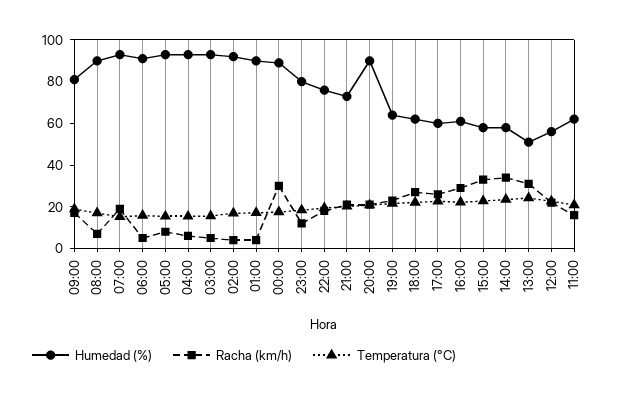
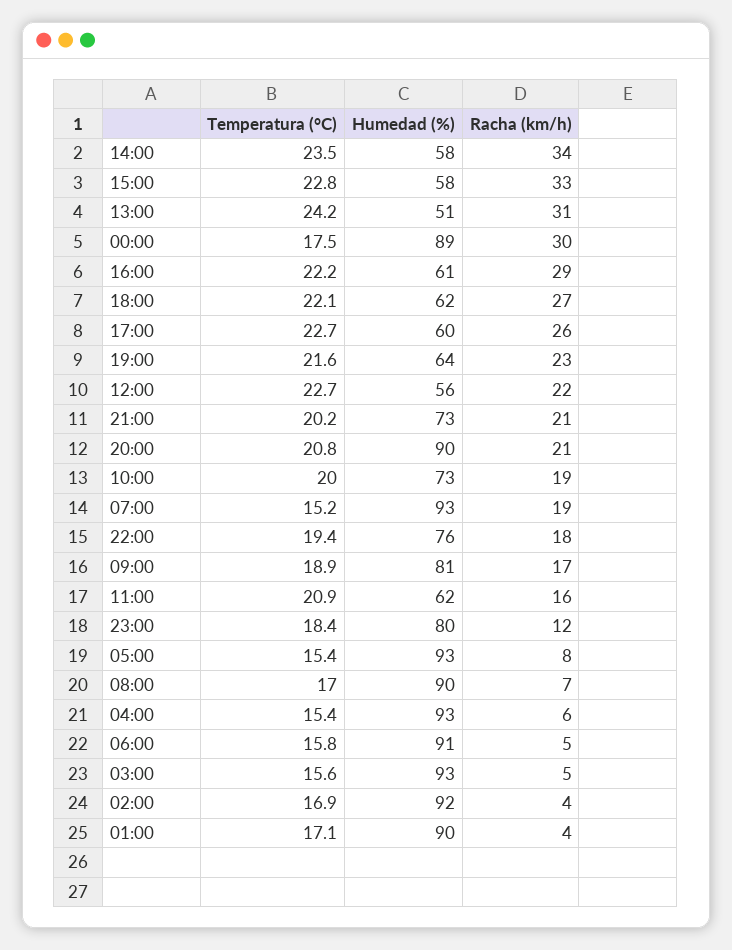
  {
    "Humedad (%)": {
      "09:00": 81,
      "08:00": 90,
      "07:00": 93,
      "06:00": 91,
      "05:00": 93,
      "04:00": 93,
      "03:00": 93,
      "02:00": 92,
      "01:00": 90,
      "00:00": 89,
      "23:00": 80,
      "22:00": 76,
      "21:00": 73,
      "20:00": 90,
      "19:00": 64,
      "18:00": 62,
      "17:00": 60,
      "16:00": 61,
      "15:00": 58,
      "14:00": 58,
      "13:00": 51,
      "12:00": 56,
-     "11:00": 62
+     "11:00": 62,
+     "10:00": 73
    },
    "Racha (km/h)": {
      "09:00": 17,
      "08:00": 7,
      "07:00": 19,
      "06:00": 5,
      "05:00": 8,
      "04:00": 6,
      "03:00": 5,
      "02:00": 4,
      "01:00": 4,
      "00:00": 30,
      "23:00": 12,
      "22:00": 18,
      "21:00": 21,
      "20:00": 21,
      "19:00": 23,
      "18:00": 27,
      "17:00": 26,
      "16:00": 29,
      "15:00": 33,
      "14:00": 34,
      "13:00": 31,
      "12:00": 22,
-     "11:00": 16
+     "11:00": 16,
+     "10:00": 19
    },
    "Temperatura (°C)": {
      "09:00": 18.9,
      "08:00": 17,
      "07:00": 15.2,
      "06:00": 15.8,
      "05:00": 15.4,
      "04:00": 15.4,
      "03:00": 15.6,
      "02:00": 16.9,
      "01:00": 17.1,
      "00:00": 17.5,
      "23:00": 18.4,
      "22:00": 19.4,
      "21:00": 20.2,
      "20:00": 20.8,
      "19:00": 21.6,
      "18:00": 22.1,
      "17:00": 22.7,
      "16:00": 22.2,
      "15:00": 22.8,
      "14:00": 23.5,
      "13:00": 24.2,
      "12:00": 22.7,
-     "11:00": 20.9
+     "11:00": 20.9,
+     "10:00": 20
    }
  }

